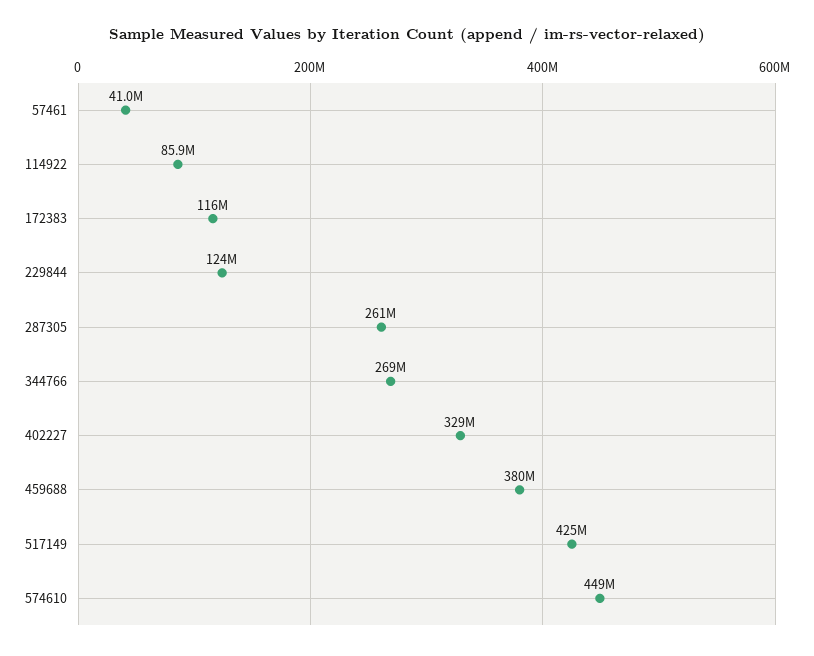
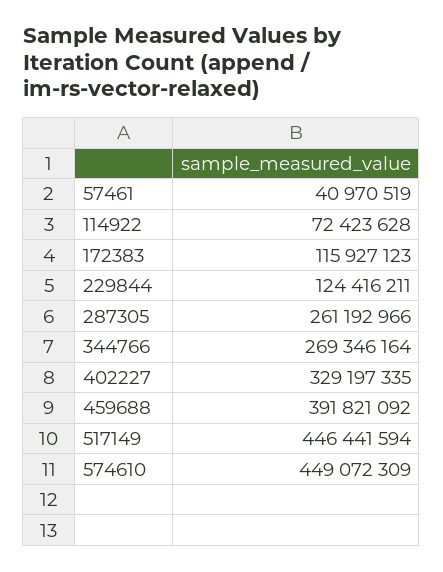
  {
    "57461": 40970519,
-   "114922": 85900000,
+   "114922": 72423628,
    "172383": 115927123,
    "229844": 124416211,
    "287305": 261192966,
    "344766": 269346164,
    "402227": 329197335,
-   "459688": 380000000,
+   "459688": 391821092,
-   "517149": 425000000,
+   "517149": 446441594,
    "574610": 449072309
  }

